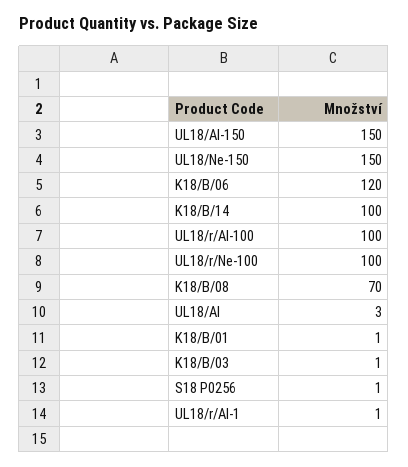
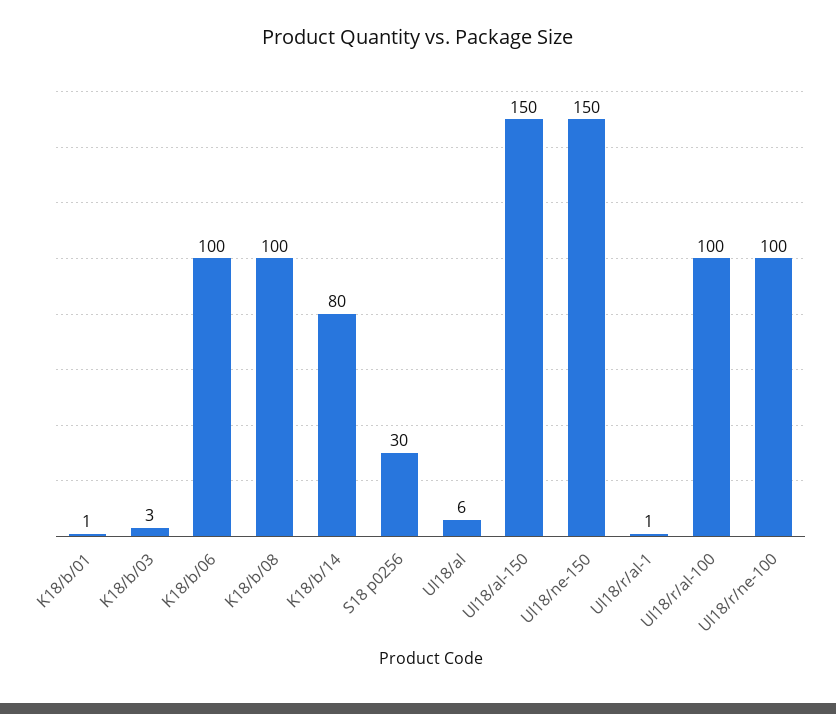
  {
    "UL18/Al-150": 150,
    "UL18/Ne-150": 150,
-   "K18/B/06": 120,
+   "K18/B/06": 100,
-   "K18/B/14": 100,
+   "K18/B/14": 80,
    "UL18/r/Al-100": 100,
    "UL18/r/Ne-100": 100,
-   "K18/B/08": 70,
+   "K18/B/08": 100,
-   "UL18/Al": 3,
+   "UL18/Al": 6,
    "K18/B/01": 1,
-   "K18/B/03": 1,
+   "K18/B/03": 3,
-   "S18 P0256": 1,
+   "S18 P0256": 30,
    "UL18/r/Al-1": 1
  }

